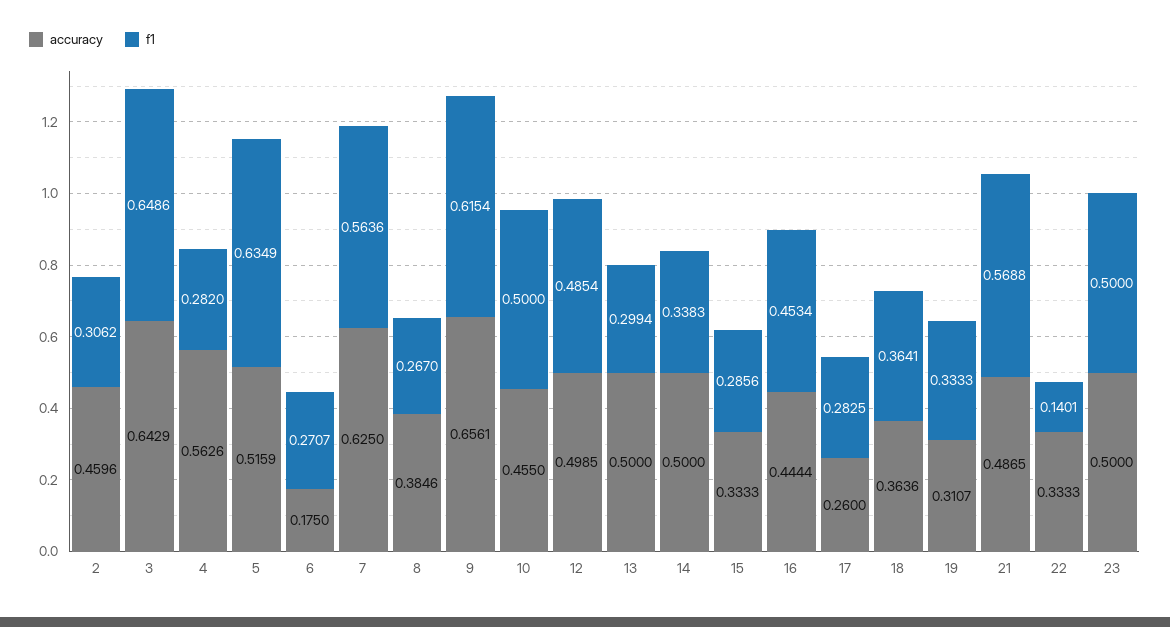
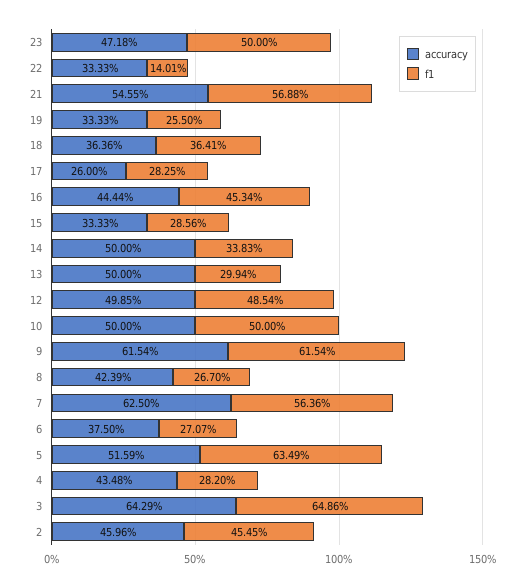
  {
    "accuracy": {
      "2": 0.4596,
      "3": 0.6429,
-     "4": 0.5626,
+     "4": 0.4348,
      "5": 0.5159,
-     "6": 0.175,
+     "6": 0.375,
      "7": 0.625,
-     "8": 0.3846,
+     "8": 0.4239,
-     "9": 0.6561,
+     "9": 0.6154,
-     "10": 0.455,
+     "10": 0.5,
      "12": 0.4985,
      "13": 0.5,
      "14": 0.5,
      "15": 0.3333,
      "16": 0.4444,
      "17": 0.26,
      "18": 0.3636,
-     "19": 0.3107,
+     "19": 0.3333,
-     "21": 0.4865,
+     "21": 0.5455,
      "22": 0.3333,
-     "23": 0.5
+     "23": 0.4718
    },
    "f1": {
-     "2": 0.3062,
+     "2": 0.4545,
      "3": 0.6486,
      "4": 0.282,
      "5": 0.6349,
      "6": 0.2707,
      "7": 0.5636,
      "8": 0.267,
      "9": 0.6154,
      "10": 0.5,
      "12": 0.4854,
      "13": 0.2994,
      "14": 0.3383,
      "15": 0.2856,
      "16": 0.4534,
      "17": 0.2825,
      "18": 0.3641,
-     "19": 0.3333,
+     "19": 0.255,
      "21": 0.5688,
      "22": 0.1401,
      "23": 0.5
    }
  }

